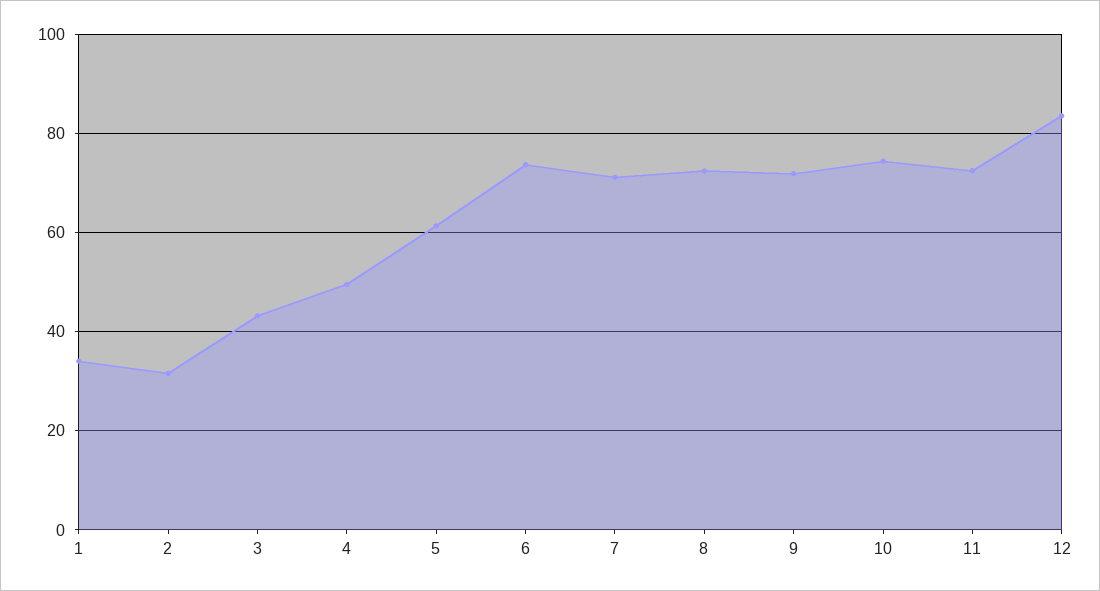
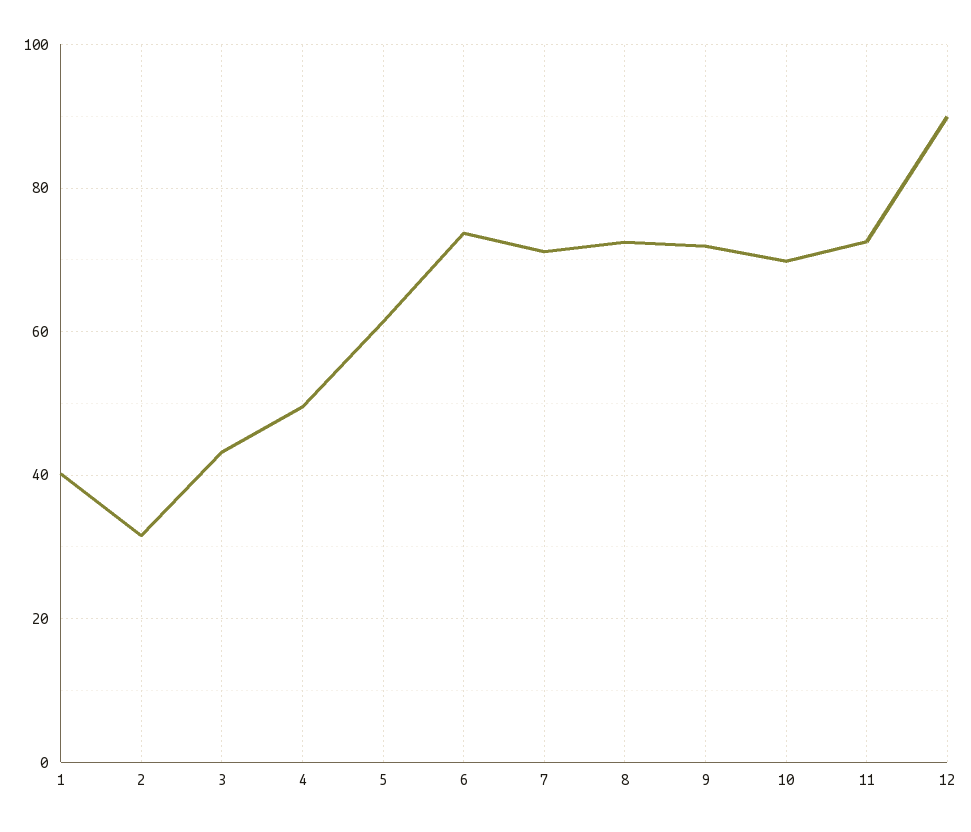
  {
-   "1": 34,
+   "1": 40,
    "2": 32,
    "3": 44,
    "4": 50,
    "5": 62,
    "6": 74,
    "7": 72,
    "8": 72,
    "9": 72,
-   "10": 74,
+   "10": 70,
    "11": 72,
-   "12": 84
+   "12": 90
  }

